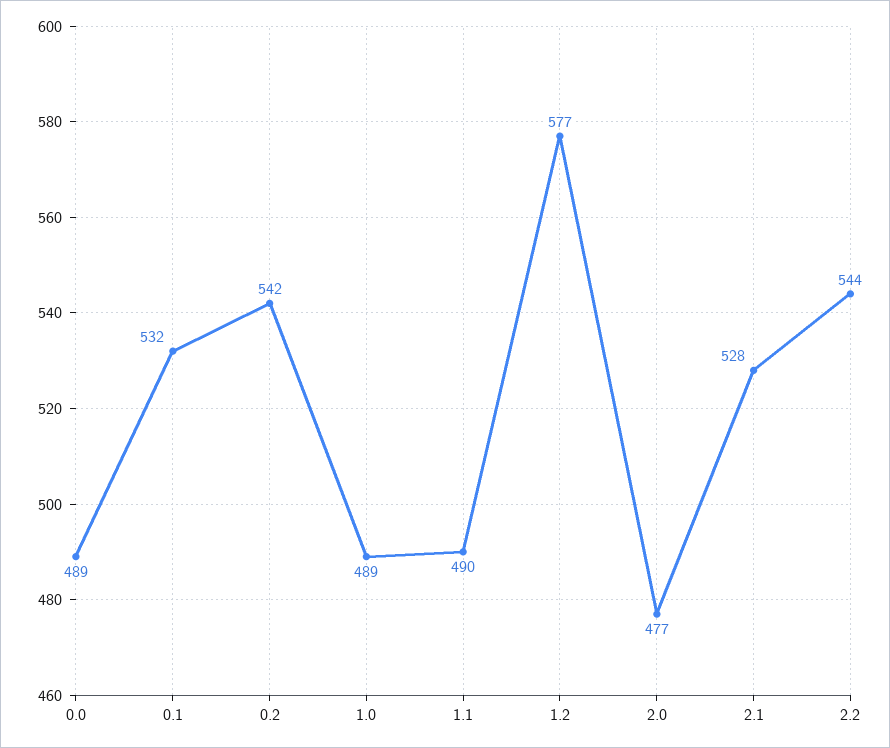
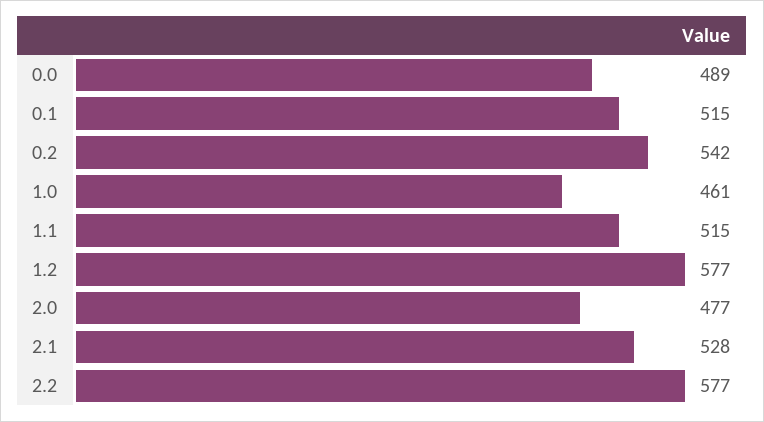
  {
    "0.0": 489,
-   "0.1": 532,
+   "0.1": 515,
    "0.2": 542,
-   "1.0": 489,
+   "1.0": 461,
-   "1.1": 490,
+   "1.1": 515,
    "1.2": 577,
    "2.0": 477,
    "2.1": 528,
-   "2.2": 544
+   "2.2": 577
  }

